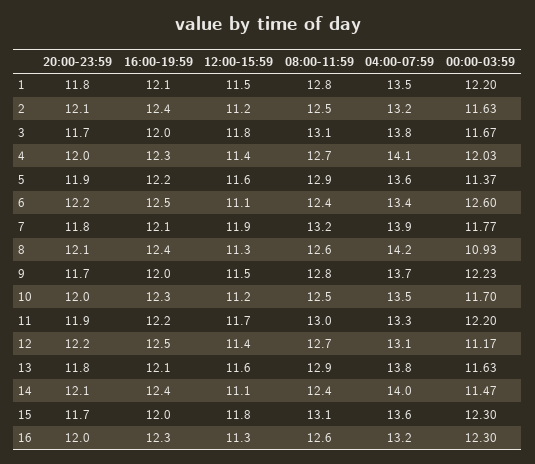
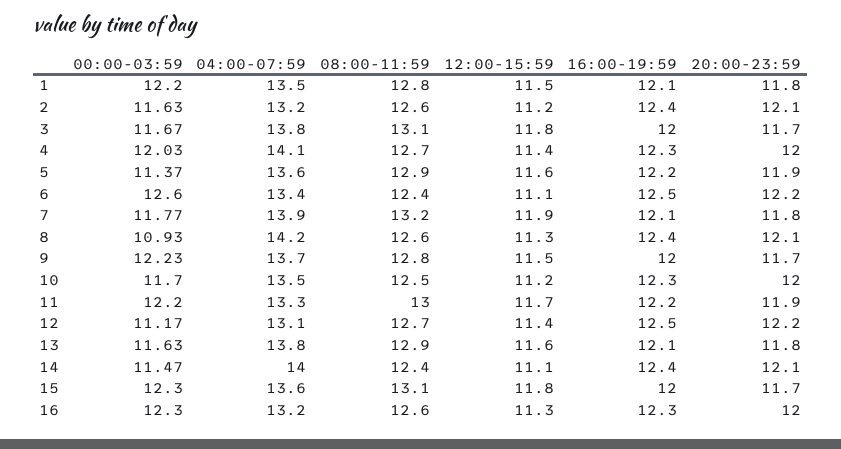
  {
    "20:00-23:59": {
      "1": 11.8,
      "2": 12.1,
      "3": 11.7,
      "4": 12,
      "5": 11.9,
      "6": 12.2,
      "7": 11.8,
      "8": 12.1,
      "9": 11.7,
      "10": 12,
      "11": 11.9,
      "12": 12.2,
      "13": 11.8,
      "14": 12.1,
      "15": 11.7,
      "16": 12
    },
    "16:00-19:59": {
      "1": 12.1,
      "2": 12.4,
      "3": 12,
      "4": 12.3,
      "5": 12.2,
      "6": 12.5,
      "7": 12.1,
      "8": 12.4,
      "9": 12,
      "10": 12.3,
      "11": 12.2,
      "12": 12.5,
      "13": 12.1,
      "14": 12.4,
      "15": 12,
      "16": 12.3
    },
    "12:00-15:59": {
      "1": 11.5,
      "2": 11.2,
      "3": 11.8,
      "4": 11.4,
      "5": 11.6,
      "6": 11.1,
      "7": 11.9,
      "8": 11.3,
      "9": 11.5,
      "10": 11.2,
      "11": 11.7,
      "12": 11.4,
      "13": 11.6,
      "14": 11.1,
      "15": 11.8,
      "16": 11.3
    },
    "08:00-11:59": {
      "1": 12.8,
-     "2": 12.5,
+     "2": 12.6,
      "3": 13.1,
      "4": 12.7,
      "5": 12.9,
      "6": 12.4,
      "7": 13.2,
      "8": 12.6,
      "9": 12.8,
      "10": 12.5,
      "11": 13,
      "12": 12.7,
      "13": 12.9,
      "14": 12.4,
      "15": 13.1,
      "16": 12.6
    },
    "04:00-07:59": {
      "1": 13.5,
      "2": 13.2,
      "3": 13.8,
      "4": 14.1,
      "5": 13.6,
      "6": 13.4,
      "7": 13.9,
      "8": 14.2,
      "9": 13.7,
      "10": 13.5,
      "11": 13.3,
      "12": 13.1,
      "13": 13.8,
      "14": 14,
      "15": 13.6,
      "16": 13.2
    },
    "00:00-03:59": {
      "1": 12.2,
      "2": 11.63,
      "3": 11.67,
      "4": 12.03,
      "5": 11.37,
      "6": 12.6,
      "7": 11.77,
      "8": 10.93,
      "9": 12.23,
      "10": 11.7,
      "11": 12.2,
      "12": 11.17,
      "13": 11.63,
      "14": 11.47,
      "15": 12.3,
      "16": 12.3
    }
  }

